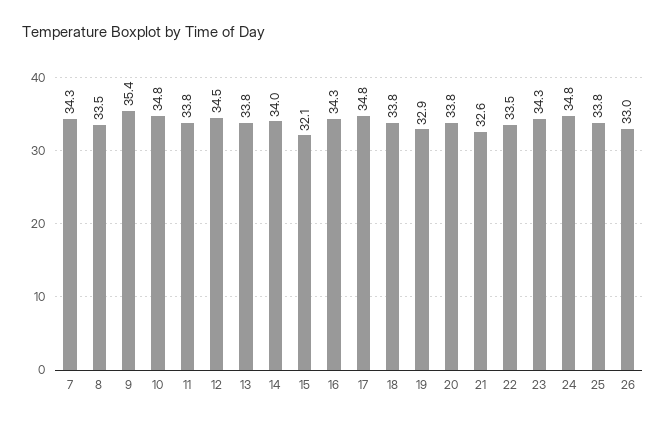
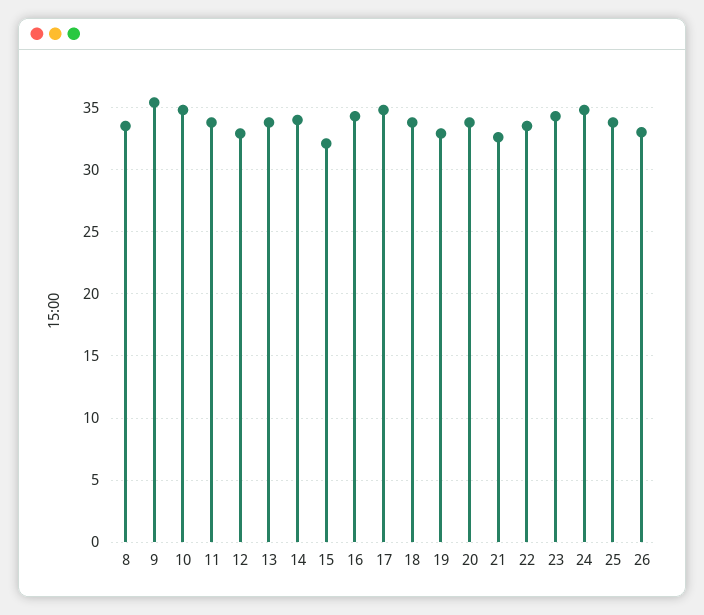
  {
-   "7": 34.3,
    "8": 33.5,
    "9": 35.4,
    "10": 34.8,
    "11": 33.8,
-   "12": 34.5,
+   "12": 33,
    "13": 33.8,
    "14": 34,
    "15": 32.1,
    "16": 34.3,
    "17": 34.8,
    "18": 33.8,
    "19": 32.9,
    "20": 33.8,
    "21": 32.6,
    "22": 33.5,
    "23": 34.3,
    "24": 34.8,
    "25": 33.8,
    "26": 33
  }

